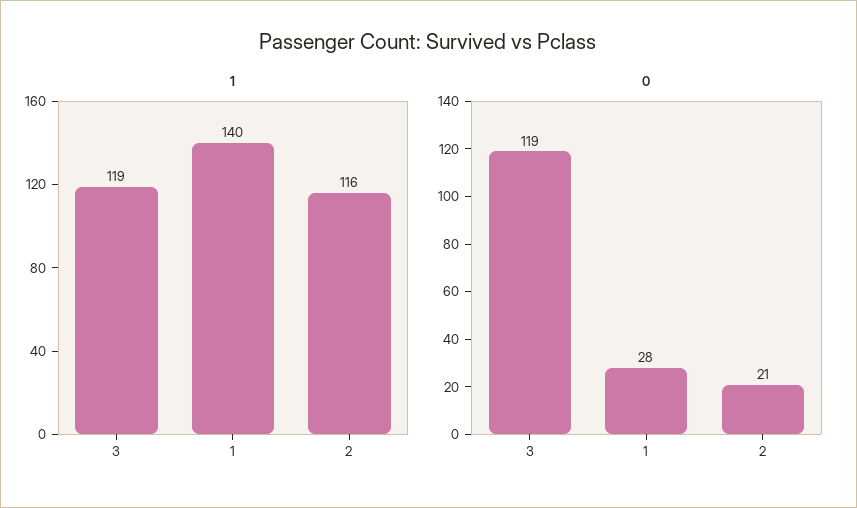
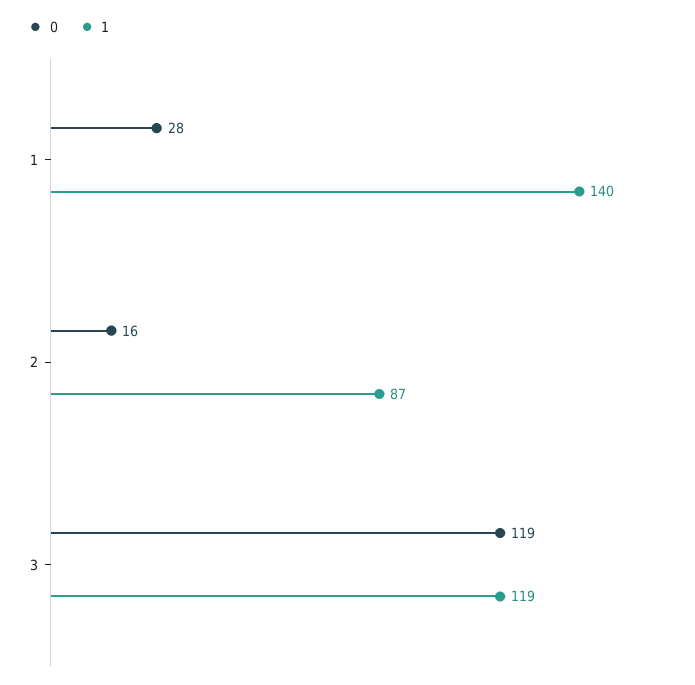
  {
    "1": {
      "3": 119,
      "1": 140,
-     "2": 116
+     "2": 87
    },
    "0": {
      "3": 119,
      "1": 28,
-     "2": 21
+     "2": 16
    }
  }

